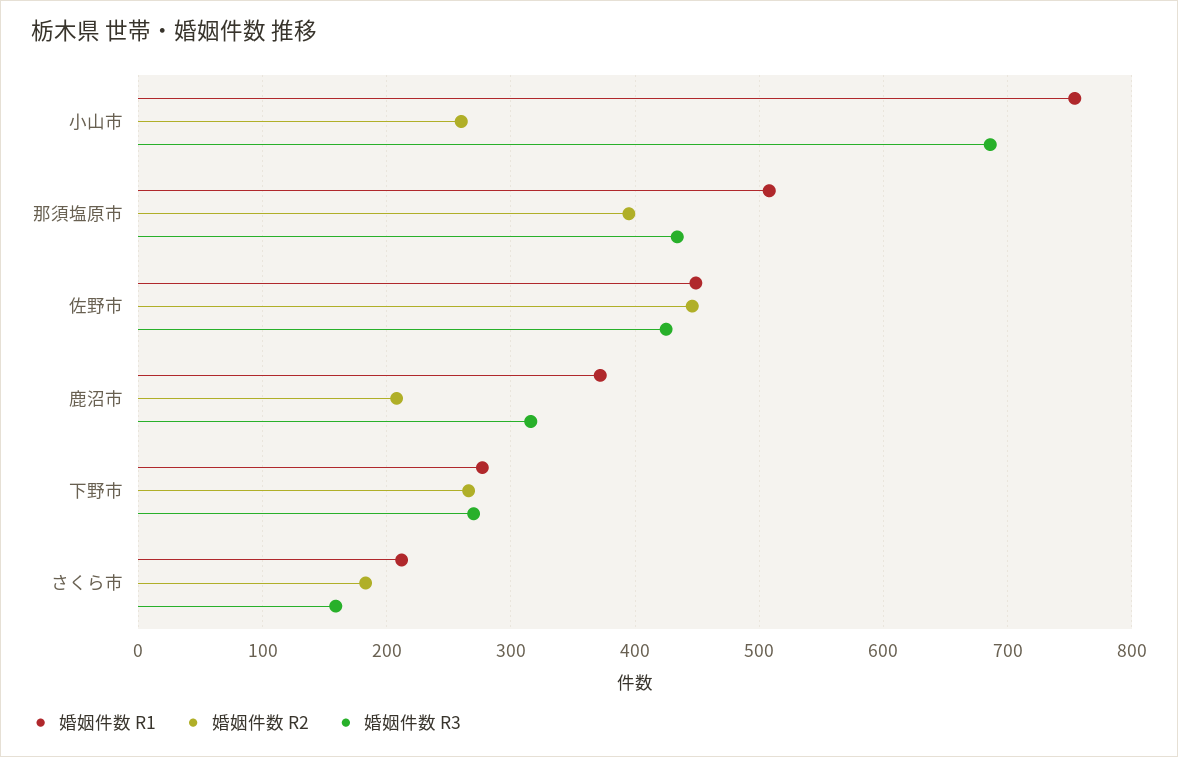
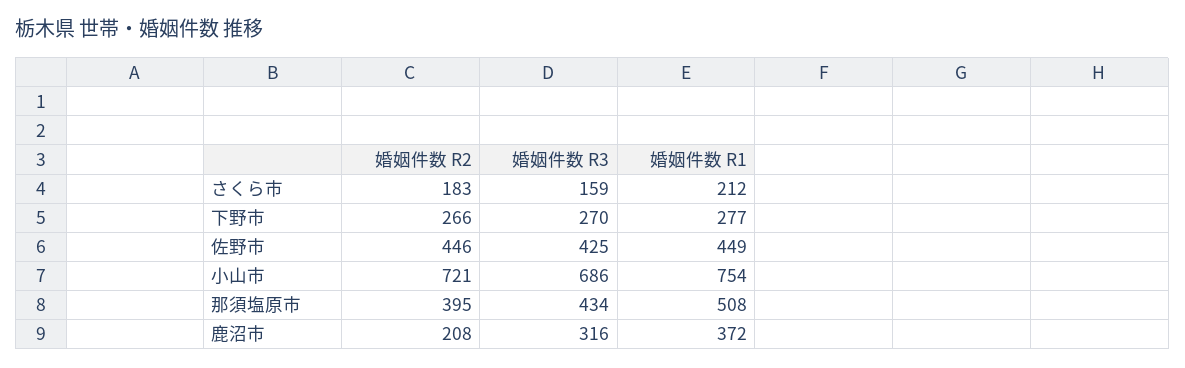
  {
    "婚姻件数 R1": {
      "小山市": 754,
      "那須塩原市": 508,
      "佐野市": 449,
      "鹿沼市": 372,
      "下野市": 277,
      "さくら市": 212
    },
    "婚姻件数 R2": {
-     "小山市": 260,
+     "小山市": 721,
      "那須塩原市": 395,
      "佐野市": 446,
      "鹿沼市": 208,
      "下野市": 266,
      "さくら市": 183
    },
    "婚姻件数 R3": {
      "小山市": 686,
      "那須塩原市": 434,
      "佐野市": 425,
      "鹿沼市": 316,
      "下野市": 270,
      "さくら市": 159
    }
  }

